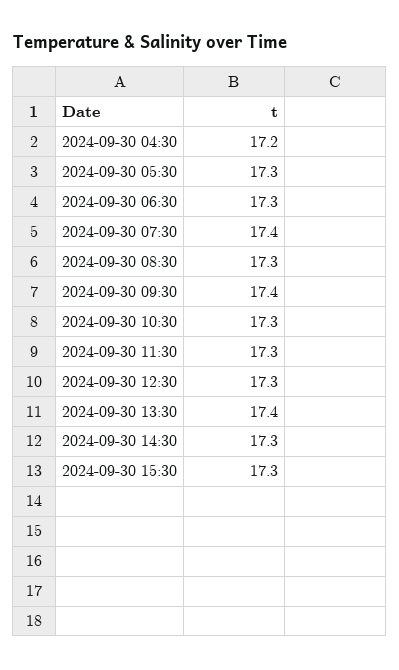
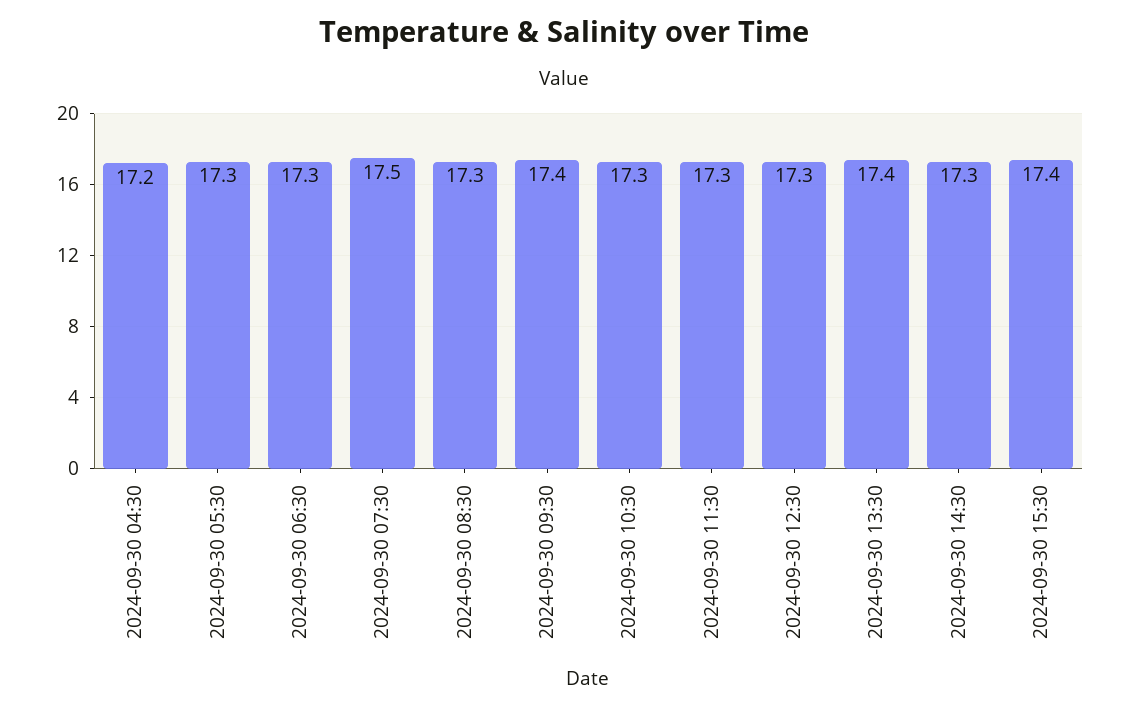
  {
    "2024-09-30 04:30": 17.2,
    "2024-09-30 05:30": 17.3,
    "2024-09-30 06:30": 17.3,
-   "2024-09-30 07:30": 17.4,
+   "2024-09-30 07:30": 17.5,
    "2024-09-30 08:30": 17.3,
    "2024-09-30 09:30": 17.4,
    "2024-09-30 10:30": 17.3,
    "2024-09-30 11:30": 17.3,
    "2024-09-30 12:30": 17.3,
    "2024-09-30 13:30": 17.4,
    "2024-09-30 14:30": 17.3,
-   "2024-09-30 15:30": 17.3
+   "2024-09-30 15:30": 17.4
  }

